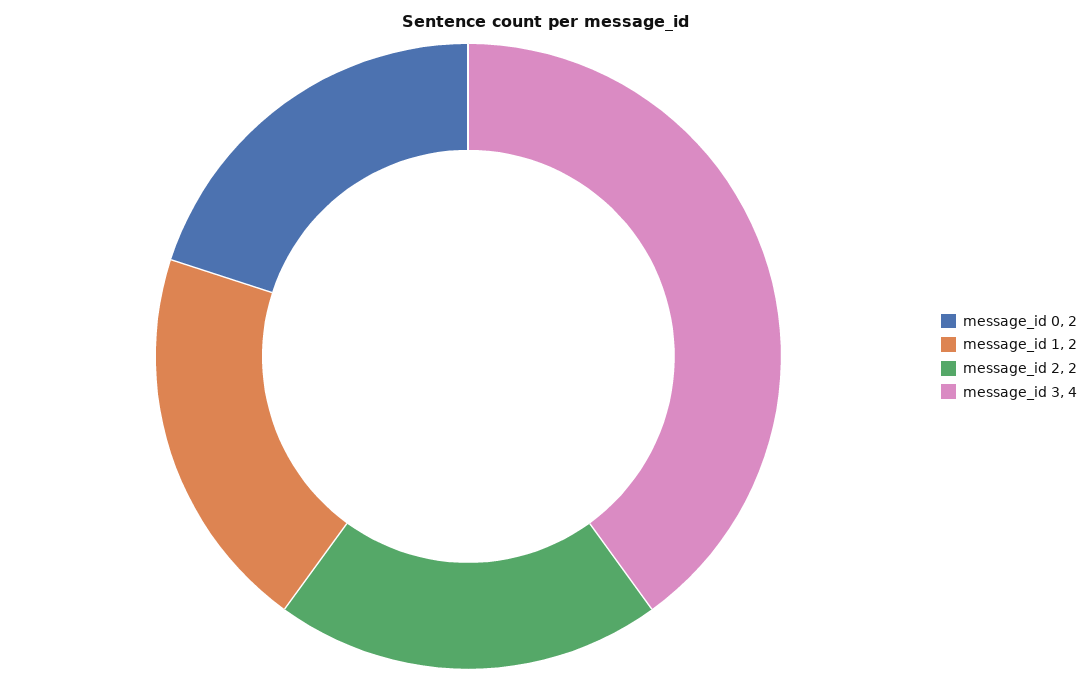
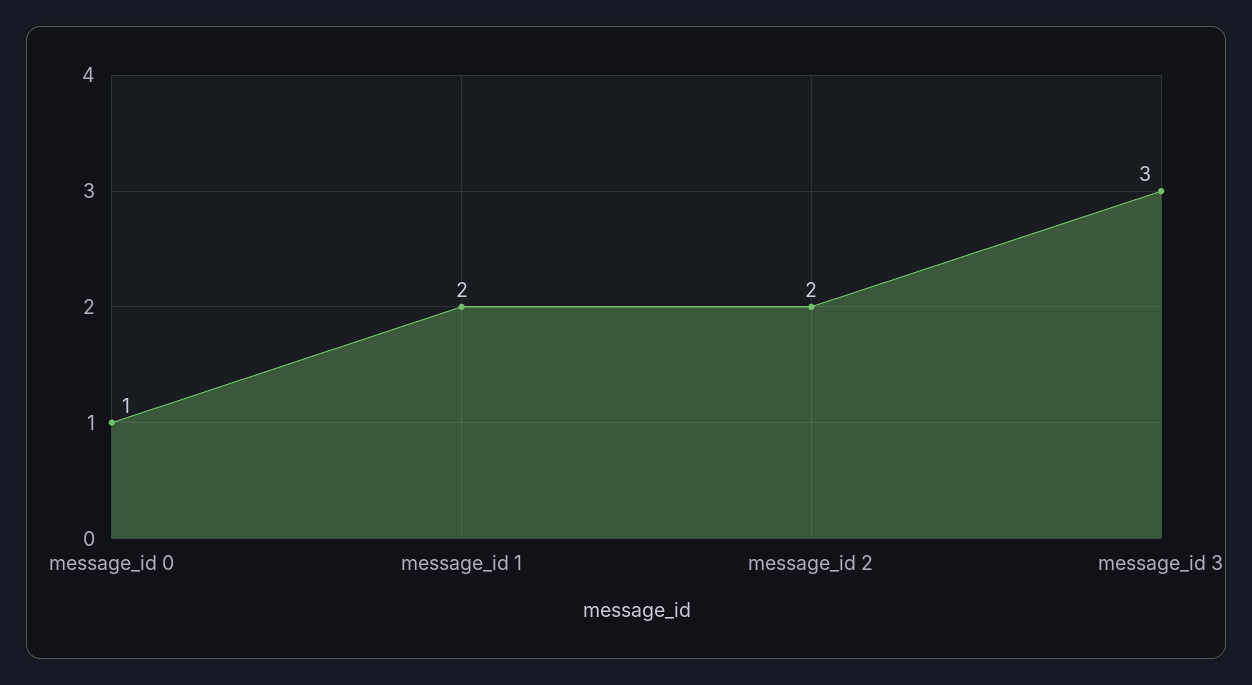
  {
-   "message_id 0": 2,
+   "message_id 0": 1,
    "message_id 1": 2,
    "message_id 2": 2,
-   "message_id 3": 4
+   "message_id 3": 3
  }

